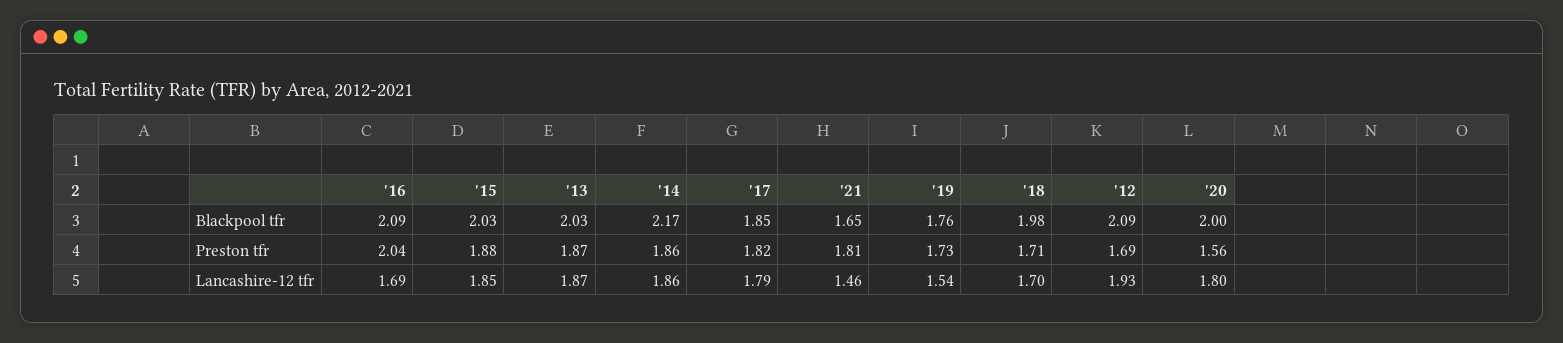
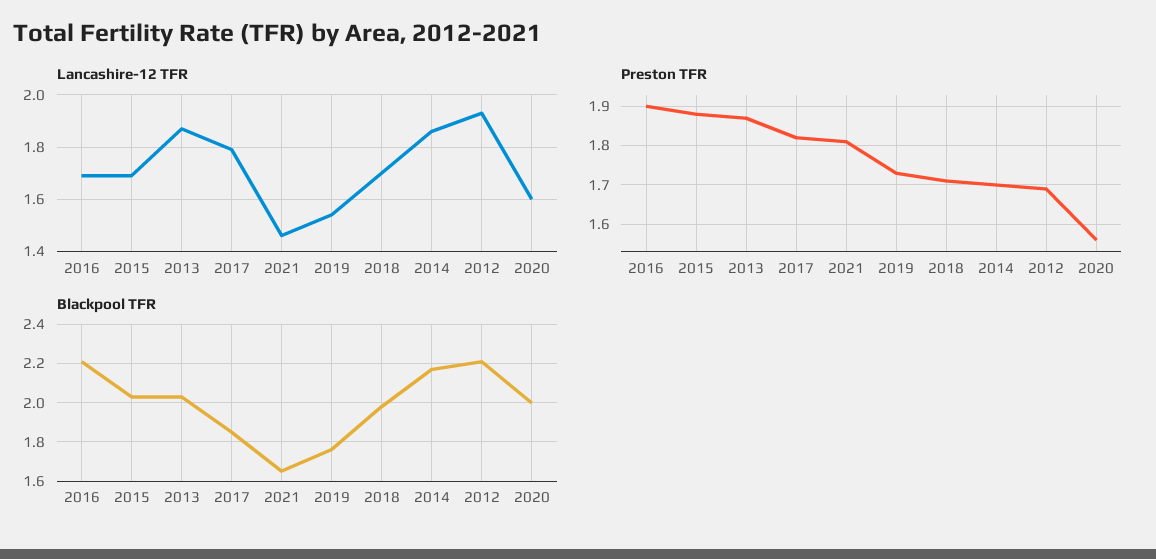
  {
    "Blackpool tfr": {
-     "'16": 2.09,
+     "'16": 2.2,
      "'15": 2.03,
      "'13": 2.03,
      "'14": 2.17,
      "'17": 1.85,
      "'21": 1.65,
      "'19": 1.76,
      "'18": 1.98,
-     "'12": 2.09,
+     "'12": 2.2,
      "'20": 2
    },
    "Preston tfr": {
-     "'16": 2.04,
+     "'16": 1.9,
      "'15": 1.88,
      "'13": 1.87,
-     "'14": 1.86,
+     "'14": 1.7,
      "'17": 1.82,
      "'21": 1.81,
      "'19": 1.73,
      "'18": 1.71,
      "'12": 1.69,
      "'20": 1.56
    },
    "Lancashire-12 tfr": {
      "'16": 1.69,
-     "'15": 1.85,
+     "'15": 1.7,
      "'13": 1.87,
      "'14": 1.86,
      "'17": 1.79,
      "'21": 1.46,
      "'19": 1.54,
      "'18": 1.7,
      "'12": 1.93,
-     "'20": 1.8
+     "'20": 1.6
    }
  }

